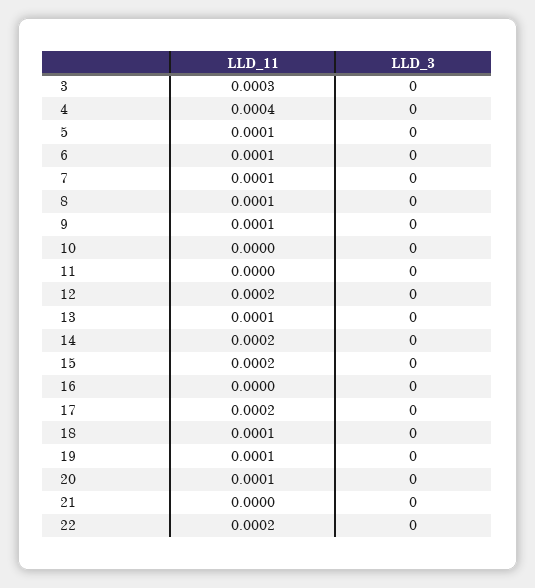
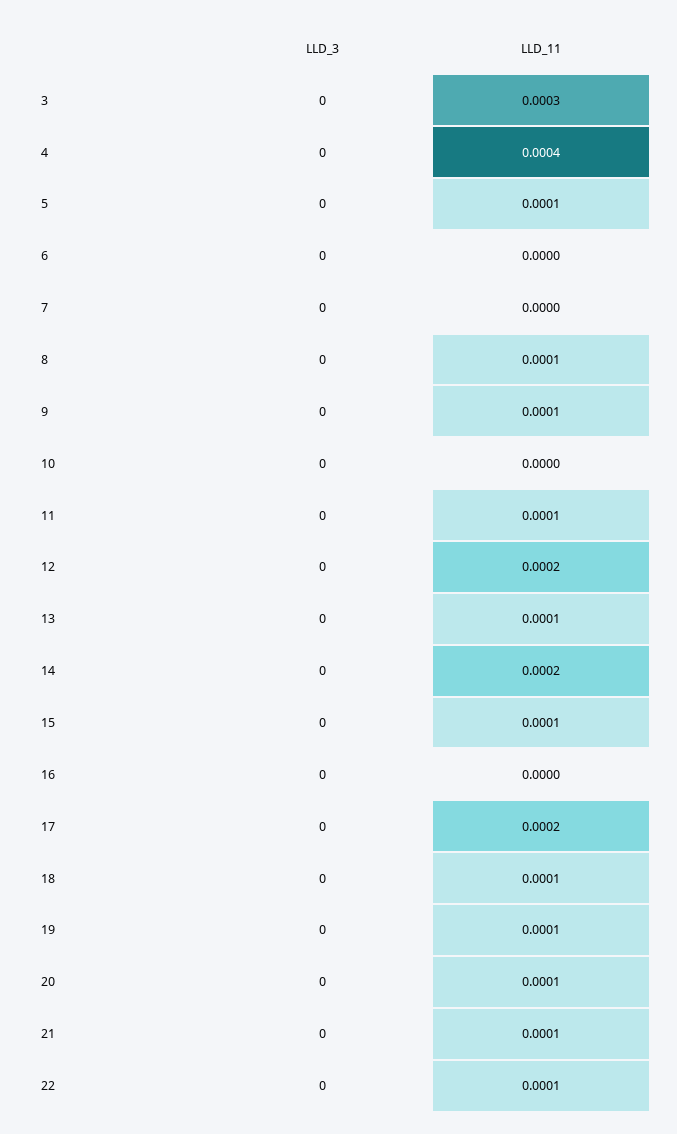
  {
    "LLD_11": {
      "3": 0.0003,
      "4": 0.0004,
      "5": 0.0001,
-     "6": 0.0001,
+     "6": 0,
-     "7": 0.0001,
+     "7": 0,
      "8": 0.0001,
      "9": 0.0001,
      "10": 0,
-     "11": 0,
+     "11": 0.0001,
      "12": 0.0002,
      "13": 0.0001,
      "14": 0.0002,
-     "15": 0.0002,
+     "15": 0.0001,
      "16": 0,
      "17": 0.0002,
      "18": 0.0001,
      "19": 0.0001,
      "20": 0.0001,
-     "21": 0,
+     "21": 0.0001,
-     "22": 0.0002
+     "22": 0.0001
    },
    "LLD_3": {
      "3": 0,
      "4": 0,
      "5": 0,
      "6": 0,
      "7": 0,
      "8": 0,
      "9": 0,
      "10": 0,
      "11": 0,
      "12": 0,
      "13": 0,
      "14": 0,
      "15": 0,
      "16": 0,
      "17": 0,
      "18": 0,
      "19": 0,
      "20": 0,
      "21": 0,
      "22": 0
    }
  }

